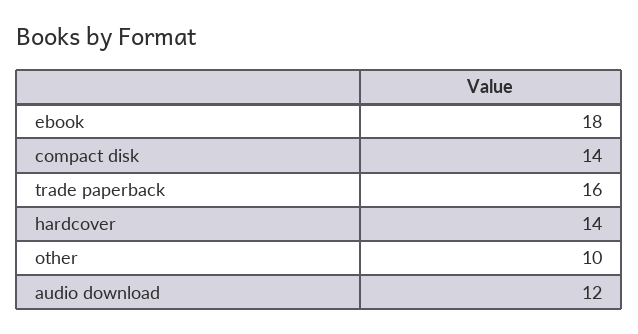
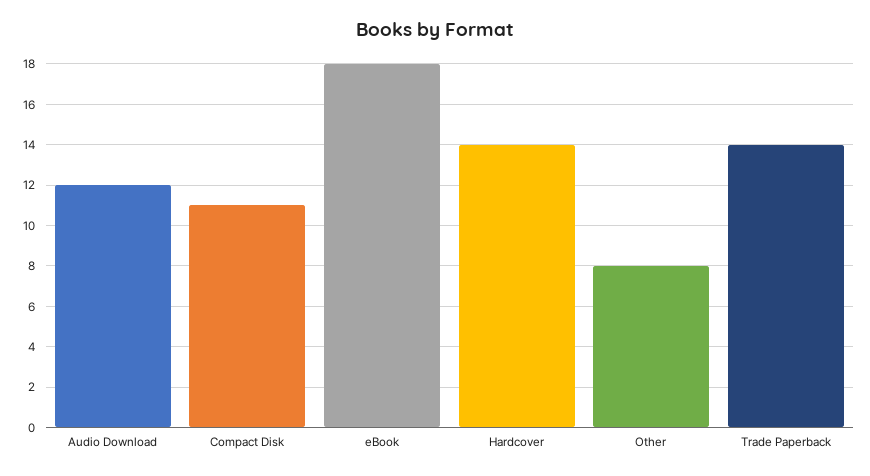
  {
    "ebook": 18,
-   "compact disk": 14,
+   "compact disk": 11,
-   "trade paperback": 16,
+   "trade paperback": 14,
    "hardcover": 14,
-   "other": 10,
+   "other": 8,
    "audio download": 12
  }

